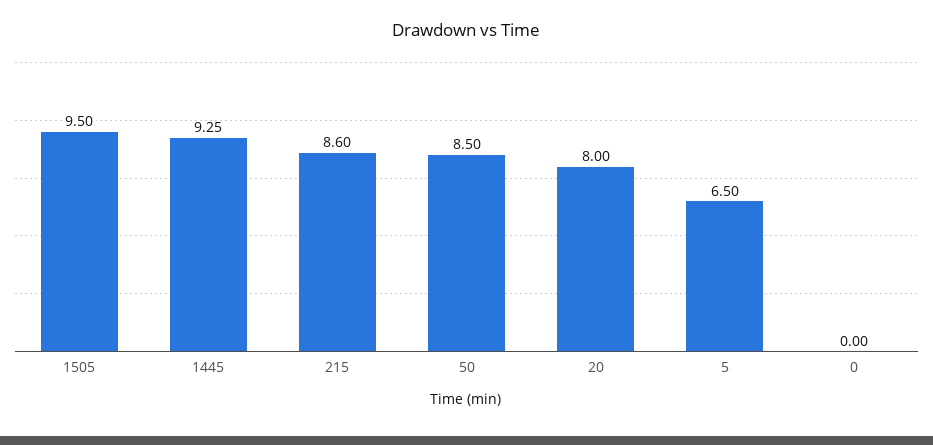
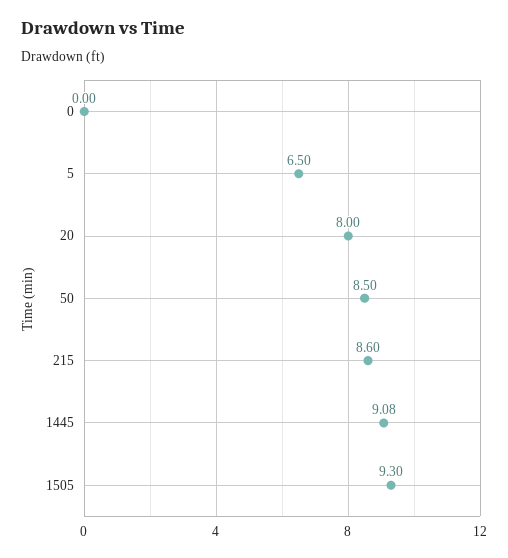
  {
-   "1505": 9.5,
+   "1505": 9.3,
-   "1445": 9.25,
+   "1445": 9.08,
    "215": 8.6,
    "50": 8.5,
    "20": 8,
    "5": 6.5,
    "0": 0
  }

